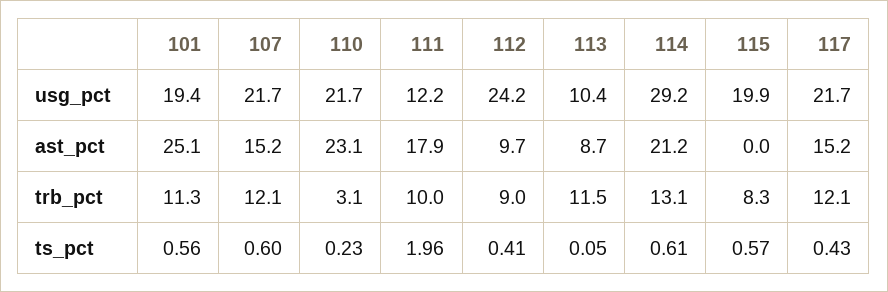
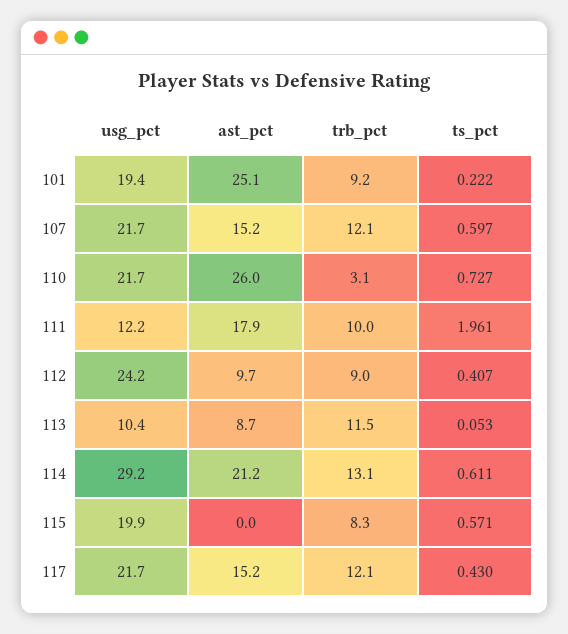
  {
    "101": {
      "usg_pct": 19.4,
      "ast_pct": 25.1,
-     "trb_pct": 11.3,
+     "trb_pct": 9.2,
-     "ts_pct": 0.56
+     "ts_pct": 0.222
    },
    "107": {
      "usg_pct": 21.7,
      "ast_pct": 15.2,
      "trb_pct": 12.1,
      "ts_pct": 0.597
    },
    "110": {
      "usg_pct": 21.7,
-     "ast_pct": 23.1,
+     "ast_pct": 26,
      "trb_pct": 3.1,
-     "ts_pct": 0.23
+     "ts_pct": 0.727
    },
    "111": {
      "usg_pct": 12.2,
      "ast_pct": 17.9,
      "trb_pct": 10,
      "ts_pct": 1.961
    },
    "112": {
      "usg_pct": 24.2,
      "ast_pct": 9.7,
      "trb_pct": 9,
      "ts_pct": 0.407
    },
    "113": {
      "usg_pct": 10.4,
      "ast_pct": 8.7,
      "trb_pct": 11.5,
      "ts_pct": 0.053
    },
    "114": {
      "usg_pct": 29.2,
      "ast_pct": 21.2,
      "trb_pct": 13.1,
      "ts_pct": 0.611
    },
    "115": {
      "usg_pct": 19.9,
      "ast_pct": 0,
      "trb_pct": 8.3,
      "ts_pct": 0.571
    },
    "117": {
      "usg_pct": 21.7,
      "ast_pct": 15.2,
      "trb_pct": 12.1,
      "ts_pct": 0.43
    }
  }

